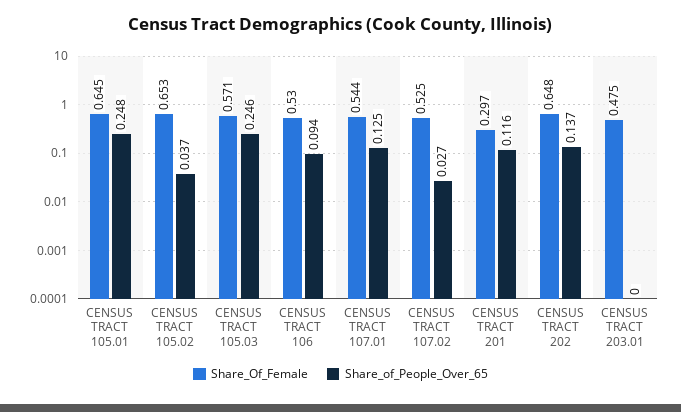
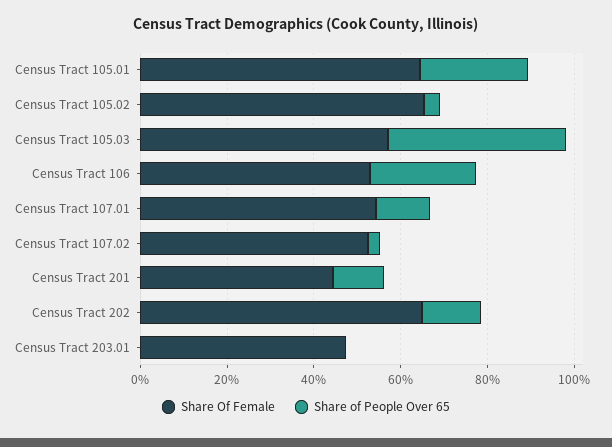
  {
    "Share_Of_Female": {
      "CENSUS TRACT 105.01": 0.645,
      "CENSUS TRACT 105.02": 0.653,
      "CENSUS TRACT 105.03": 0.571,
      "CENSUS TRACT 106": 0.53,
      "CENSUS TRACT 107.01": 0.544,
      "CENSUS TRACT 107.02": 0.525,
-     "CENSUS TRACT 201": 0.297,
+     "CENSUS TRACT 201": 0.45,
      "CENSUS TRACT 202": 0.648,
      "CENSUS TRACT 203.01": 0.475
    },
    "Share_of_People_Over_65": {
      "CENSUS TRACT 105.01": 0.248,
      "CENSUS TRACT 105.02": 0.037,
-     "CENSUS TRACT 105.03": 0.246,
+     "CENSUS TRACT 105.03": 0.4,
-     "CENSUS TRACT 106": 0.094,
+     "CENSUS TRACT 106": 0.25,
      "CENSUS TRACT 107.01": 0.125,
      "CENSUS TRACT 107.02": 0.027,
      "CENSUS TRACT 201": 0.116,
      "CENSUS TRACT 202": 0.137,
      "CENSUS TRACT 203.01": 0
    }
  }

